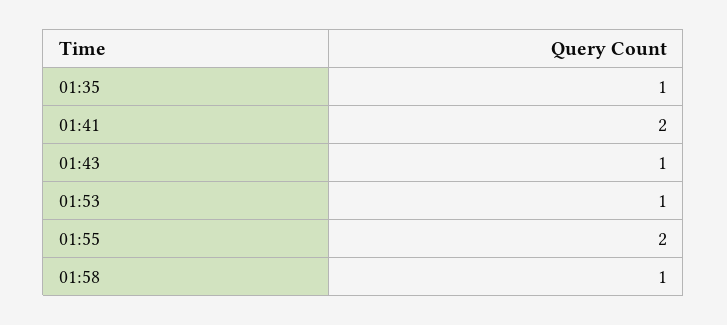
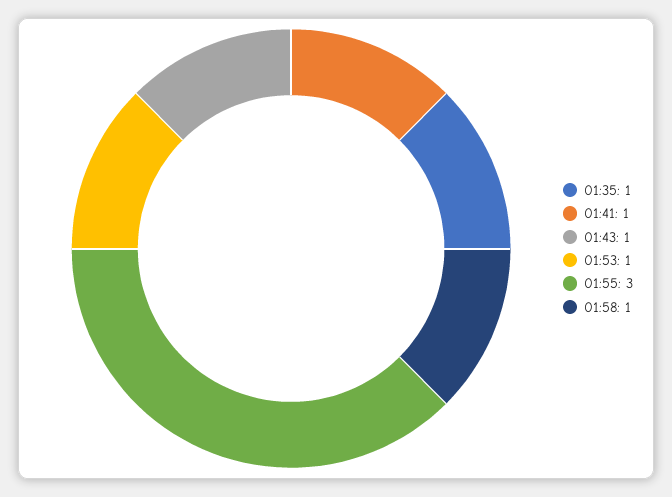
  {
    "01:35": 1,
-   "01:41": 2,
+   "01:41": 1,
    "01:43": 1,
    "01:53": 1,
-   "01:55": 2,
+   "01:55": 3,
    "01:58": 1
  }

